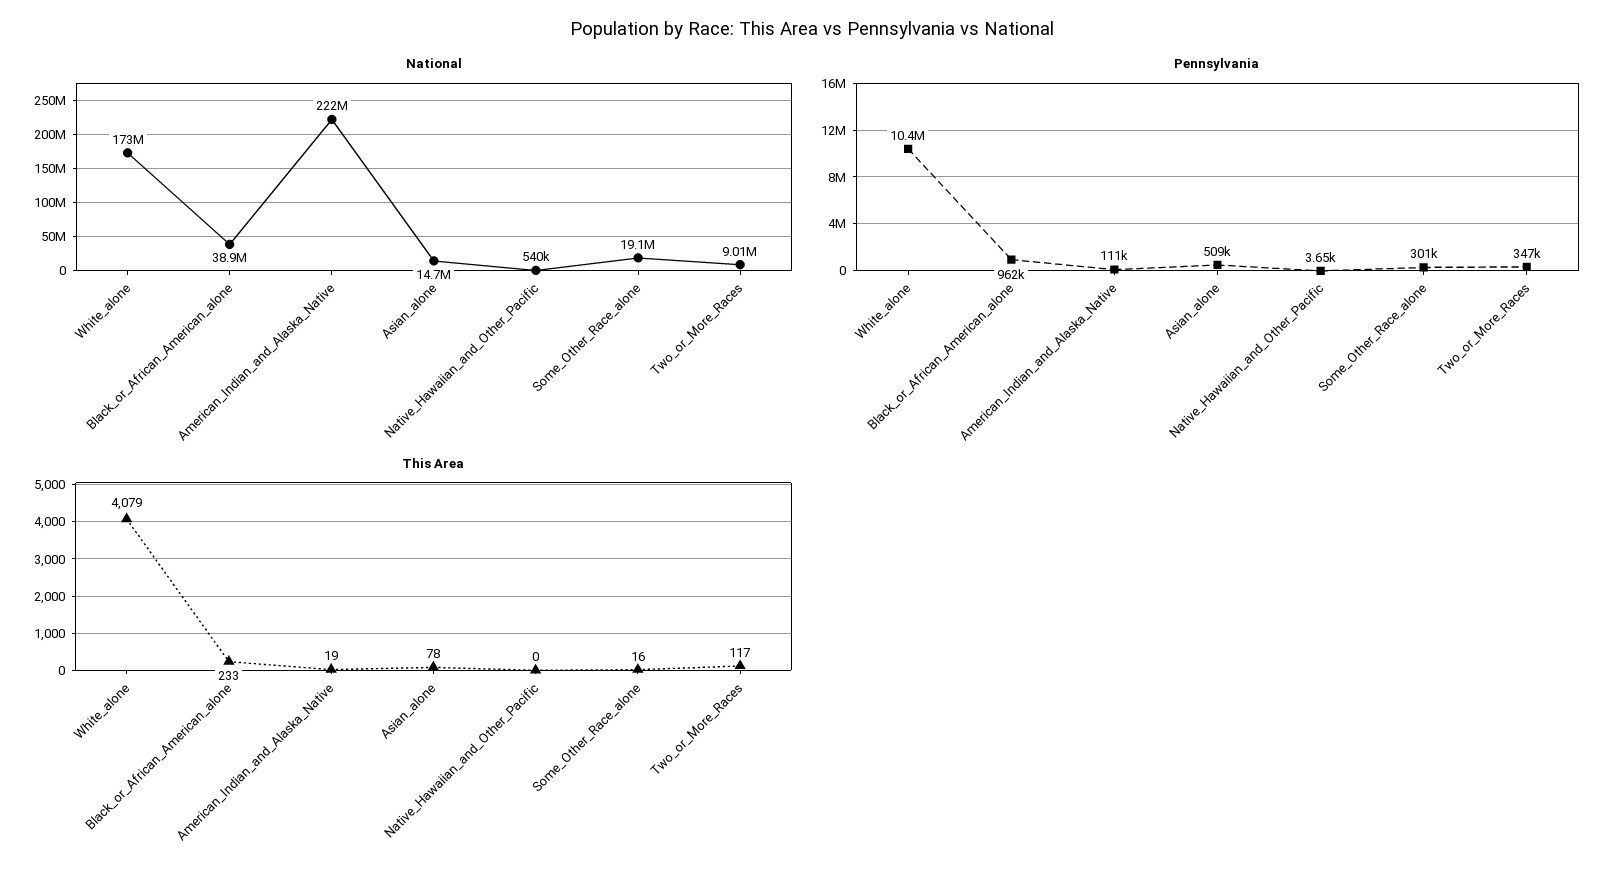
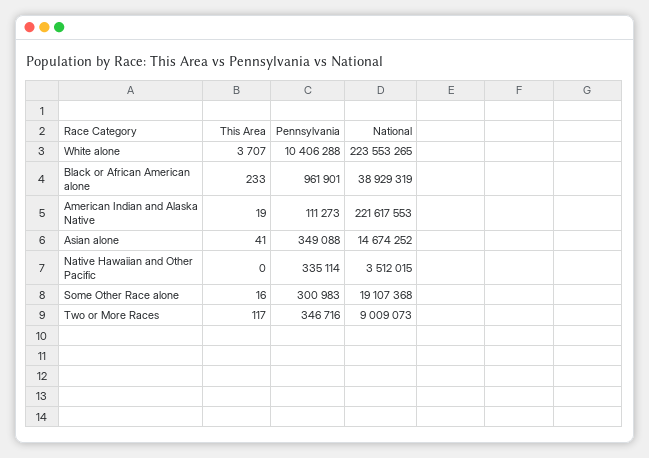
  {
    "National": {
-     "White_alone": 173000000,
+     "White_alone": 223553265,
      "Black_or_African_American_alone": 38929319,
      "American_Indian_and_Alaska_Native": 221617553,
      "Asian_alone": 14674252,
-     "Native_Hawaiian_and_Other_Pacific": 540000,
+     "Native_Hawaiian_and_Other_Pacific": 3512015,
      "Some_Other_Race_alone": 19107368,
      "Two_or_More_Races": 9009073
    },
    "Pennsylvania": {
      "White_alone": 10406288,
      "Black_or_African_American_alone": 961901,
      "American_Indian_and_Alaska_Native": 111273,
-     "Asian_alone": 509000,
+     "Asian_alone": 349088,
-     "Native_Hawaiian_and_Other_Pacific": 3650,
+     "Native_Hawaiian_and_Other_Pacific": 335114,
      "Some_Other_Race_alone": 300983,
      "Two_or_More_Races": 346716
    },
    "This Area": {
-     "White_alone": 4079,
+     "White_alone": 3707,
      "Black_or_African_American_alone": 233,
      "American_Indian_and_Alaska_Native": 19,
-     "Asian_alone": 78,
+     "Asian_alone": 41,
      "Native_Hawaiian_and_Other_Pacific": 0,
      "Some_Other_Race_alone": 16,
      "Two_or_More_Races": 117
    }
  }

